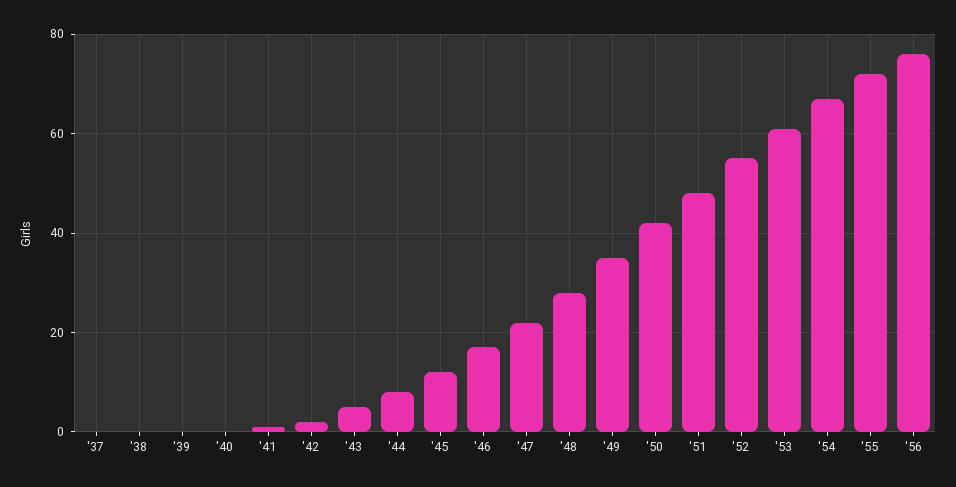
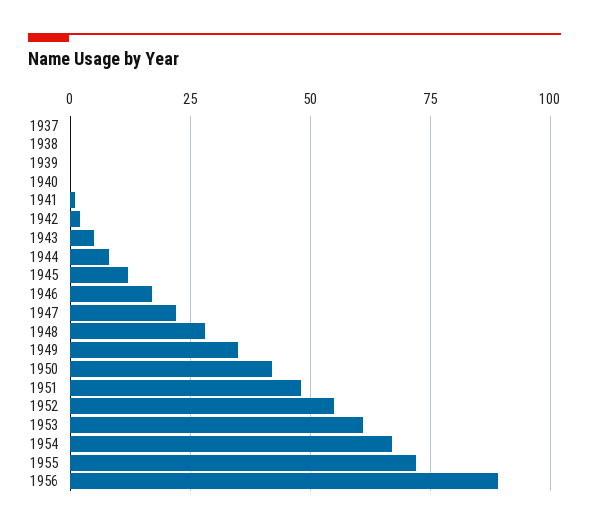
  {
    "'37": 0,
    "'38": 0,
    "'39": 0,
    "'40": 0,
    "'41": 0,
    "'42": 0,
    "'43": 5,
    "'44": 10,
    "'45": 10,
    "'46": 15,
    "'47": 20,
    "'48": 30,
    "'49": 35,
    "'50": 40,
    "'51": 50,
    "'52": 55,
    "'53": 60,
    "'54": 65,
    "'55": 70,
-   "'56": 75
+   "'56": 90
  }

